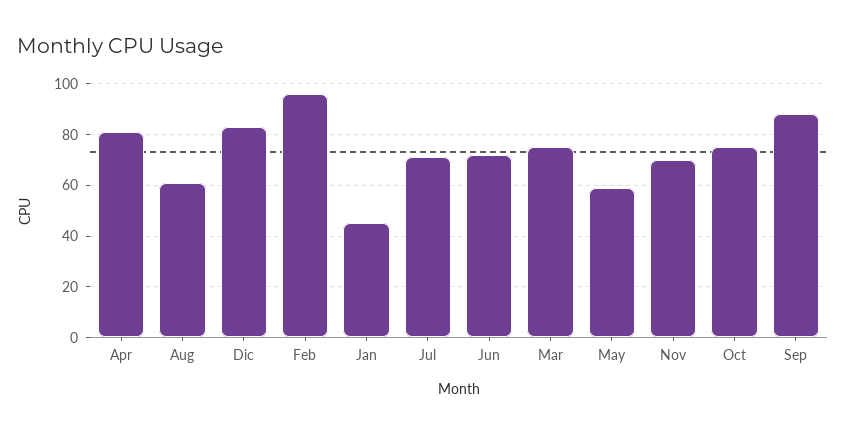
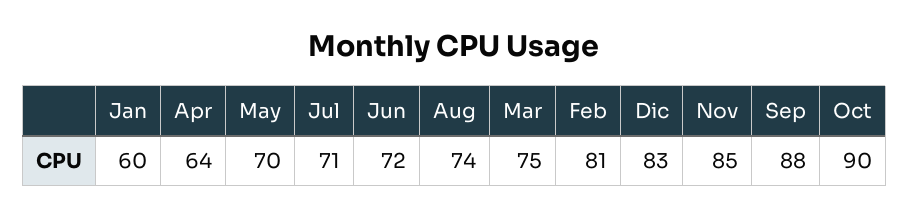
  {
-   "Apr": 80,
+   "Apr": 64,
-   "Aug": 60,
+   "Aug": 74,
    "Dic": 83,
-   "Feb": 95,
+   "Feb": 81,
-   "Jan": 45,
+   "Jan": 60,
    "Jul": 71,
    "Jun": 72,
    "Mar": 75,
-   "May": 60,
+   "May": 70,
-   "Nov": 70,
+   "Nov": 85,
-   "Oct": 75,
+   "Oct": 90,
    "Sep": 88
  }

